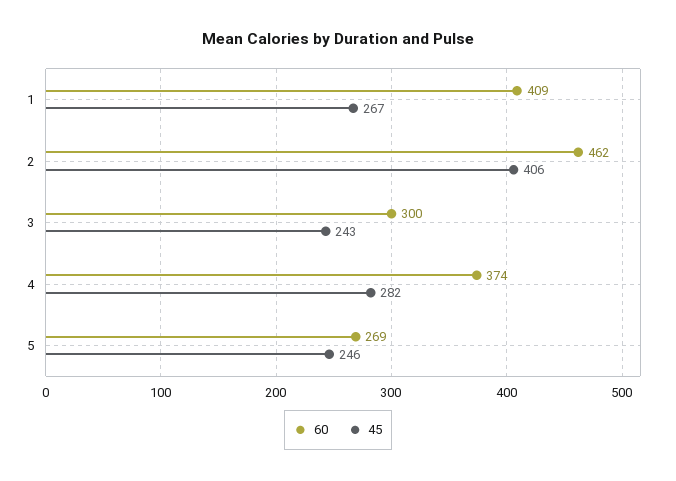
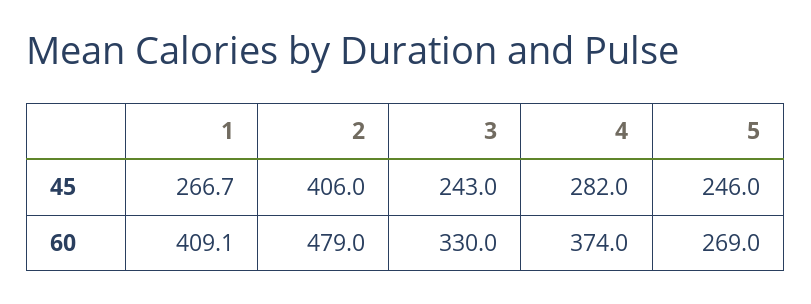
  {
    "60": {
      "1": 409.1,
-     "2": 462,
+     "2": 479,
-     "3": 300,
+     "3": 330,
      "4": 374,
      "5": 269
    },
    "45": {
      "1": 266.7,
      "2": 406,
      "3": 243,
      "4": 282,
      "5": 246
    }
  }

